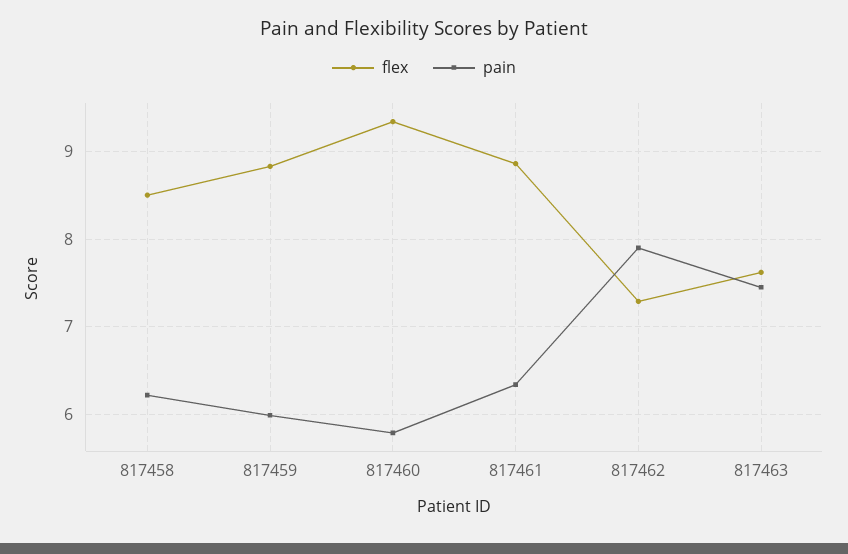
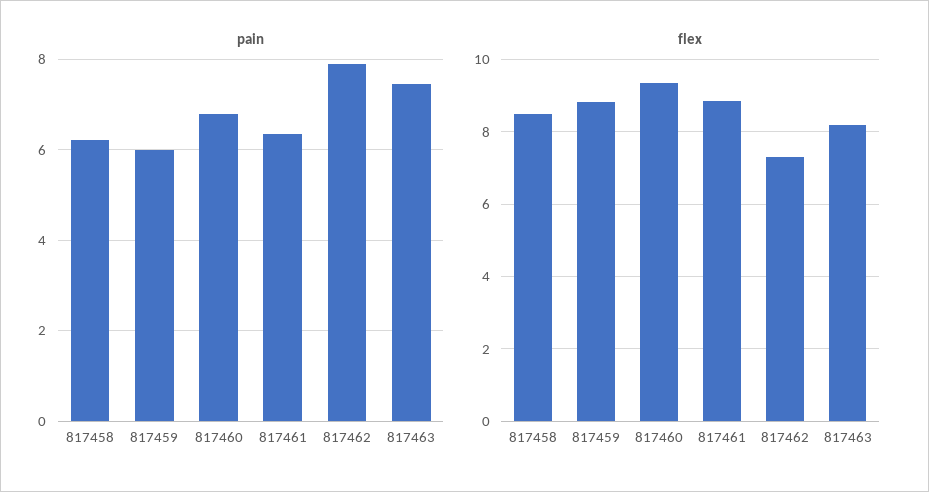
  {
    "flex": {
      "817458": 8.5,
      "817459": 8.8,
      "817460": 9.3,
      "817461": 8.9,
      "817462": 7.3,
-     "817463": 7.6
+     "817463": 8.2
    },
    "pain": {
      "817458": 6.2,
      "817459": 6,
-     "817460": 5.8,
+     "817460": 6.8,
      "817461": 6.3,
      "817462": 7.9,
      "817463": 7.5
    }
  }

